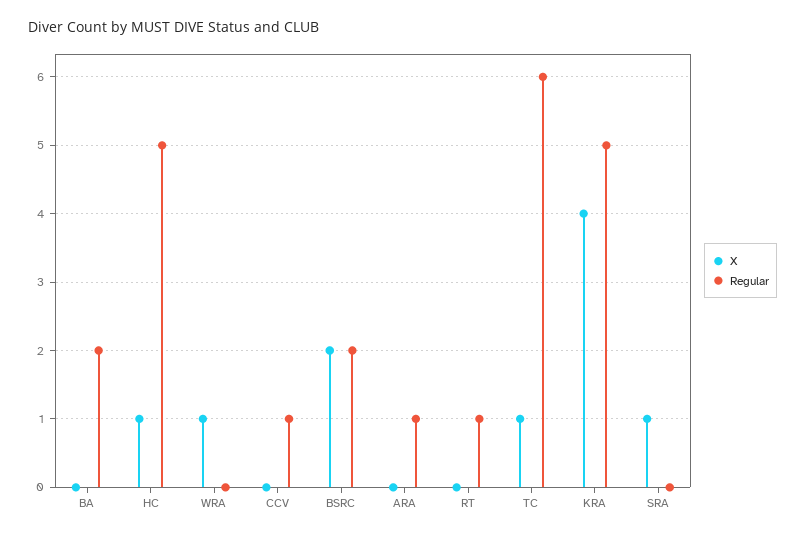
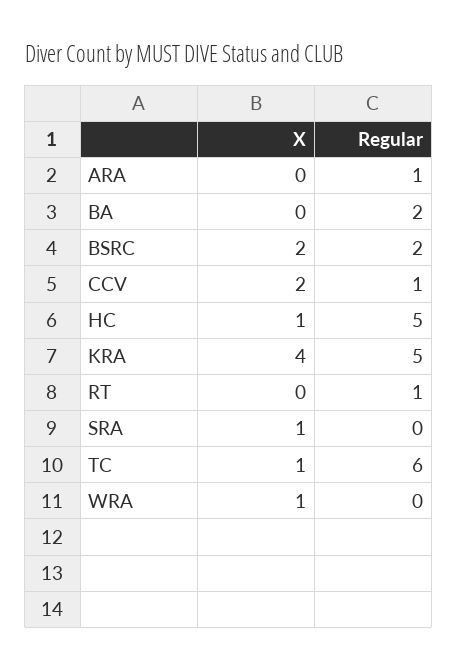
  {
    "X": {
      "BA": 0,
      "HC": 1,
      "WRA": 1,
-     "CCV": 0,
+     "CCV": 2,
      "BSRC": 2,
      "ARA": 0,
      "RT": 0,
      "TC": 1,
      "KRA": 4,
      "SRA": 1
    },
    "Regular": {
      "BA": 2,
      "HC": 5,
      "WRA": 0,
      "CCV": 1,
      "BSRC": 2,
      "ARA": 1,
      "RT": 1,
      "TC": 6,
      "KRA": 5,
      "SRA": 0
    }
  }

